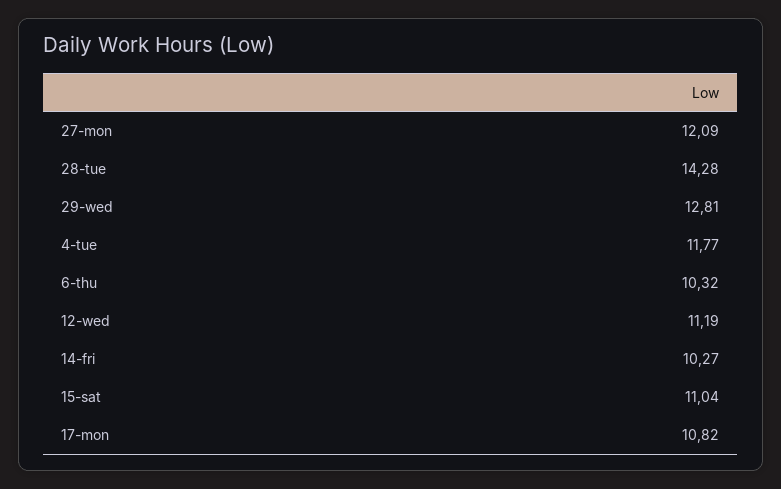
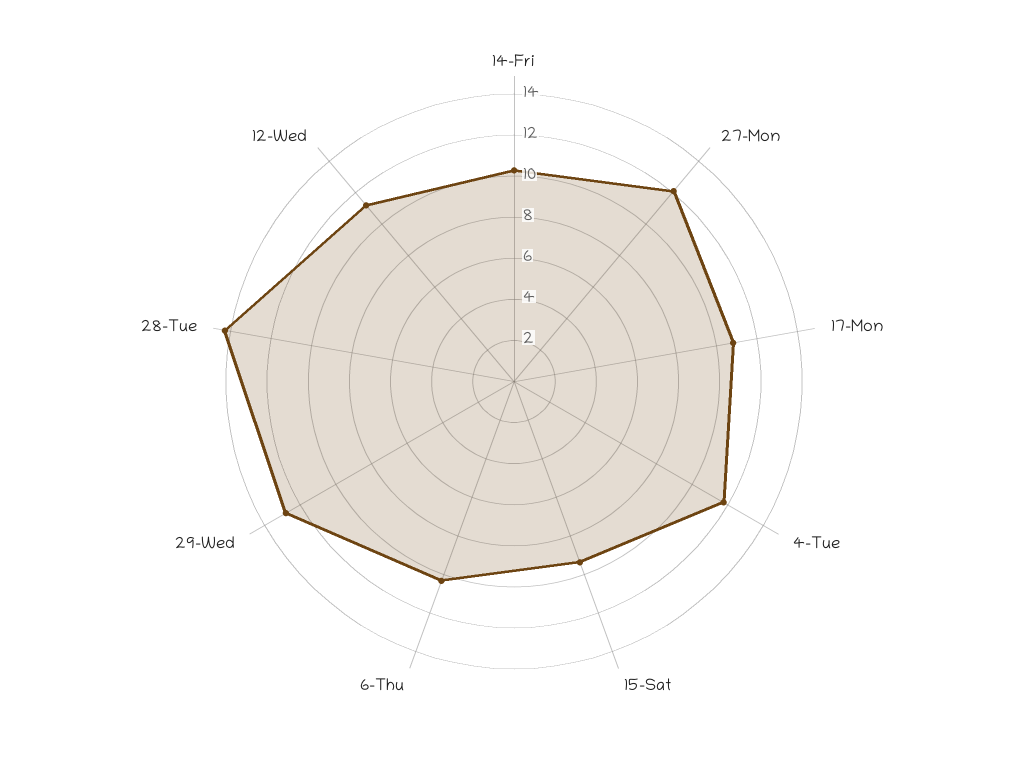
  {
    "27-mon": 12.09,
    "28-tue": 14.28,
    "29-wed": 12.81,
    "4-tue": 11.77,
    "6-thu": 10.32,
    "12-wed": 11.19,
    "14-fri": 10.27,
-   "15-sat": 11.04,
+   "15-sat": 9.5,
    "17-mon": 10.82
  }

